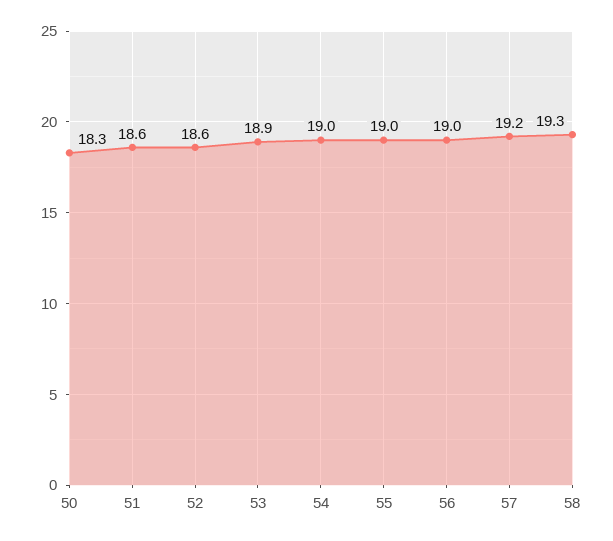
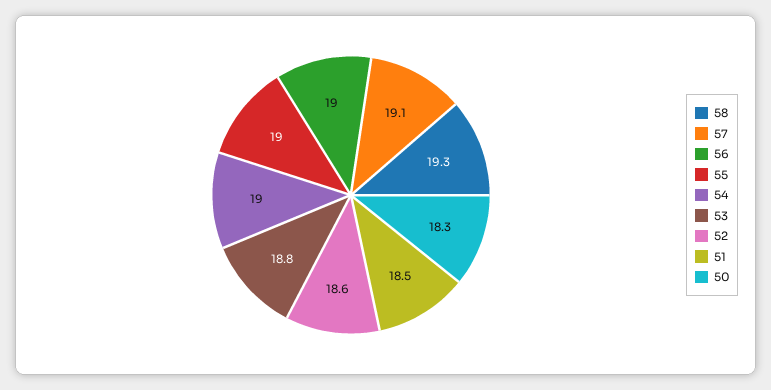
  {
    "50": 18.3,
-   "51": 18.6,
+   "51": 18.5,
    "52": 18.6,
-   "53": 18.9,
+   "53": 18.8,
    "54": 19,
    "55": 19,
    "56": 19,
-   "57": 19.2,
+   "57": 19.1,
    "58": 19.3
  }

